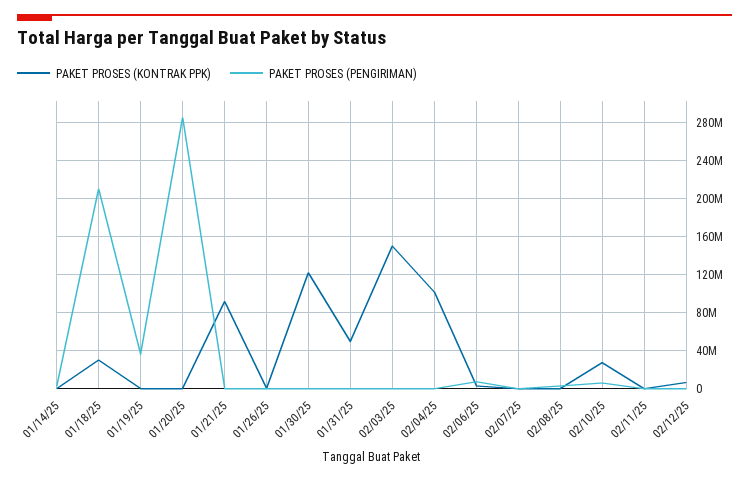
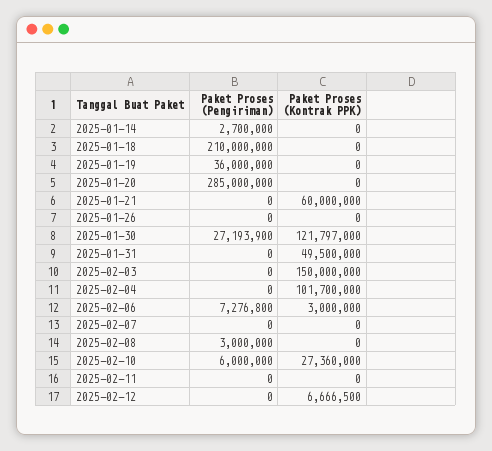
  {
    "PAKET PROSES (KONTRAK PPK)": {
      "01/14/25": 0,
-     "01/18/25": 30000000,
+     "01/18/25": 0,
      "01/19/25": 0,
      "01/20/25": 0,
-     "01/21/25": 90000000,
+     "01/21/25": 60000000,
      "01/26/25": 0,
      "01/30/25": 121797000,
      "01/31/25": 49500000,
      "02/03/25": 150000000,
      "02/04/25": 101700000,
      "02/06/25": 3000000,
      "02/07/25": 0,
      "02/08/25": 0,
      "02/10/25": 27360000,
      "02/11/25": 0,
      "02/12/25": 6666500
    },
    "PAKET PROSES (PENGIRIMAN)": {
      "01/14/25": 2700000,
      "01/18/25": 210000000,
      "01/19/25": 36000000,
      "01/20/25": 285000000,
      "01/21/25": 0,
      "01/26/25": 0,
-     "01/30/25": 0,
+     "01/30/25": 27193900,
      "01/31/25": 0,
      "02/03/25": 0,
      "02/04/25": 0,
      "02/06/25": 7276800,
      "02/07/25": 0,
      "02/08/25": 3000000,
      "02/10/25": 6000000,
      "02/11/25": 0,
      "02/12/25": 0
    }
  }

